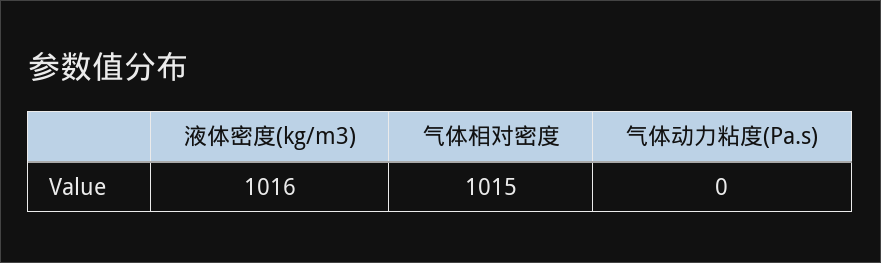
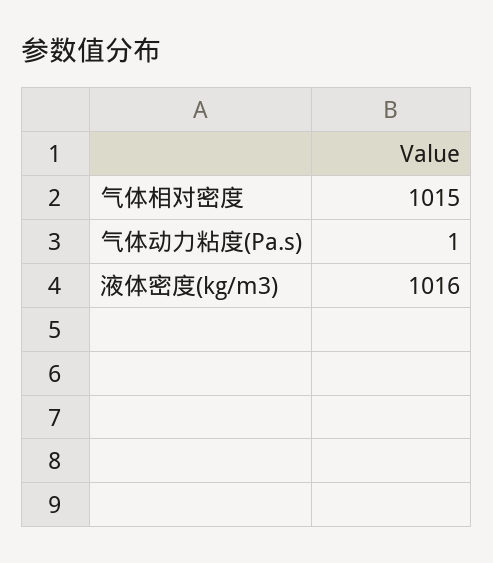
  {
    "液体密度(kg/m3)": 1016,
    "气体相对密度": 1015,
-   "气体动力粘度(Pa.s)": 0
+   "气体动力粘度(Pa.s)": 1
  }

